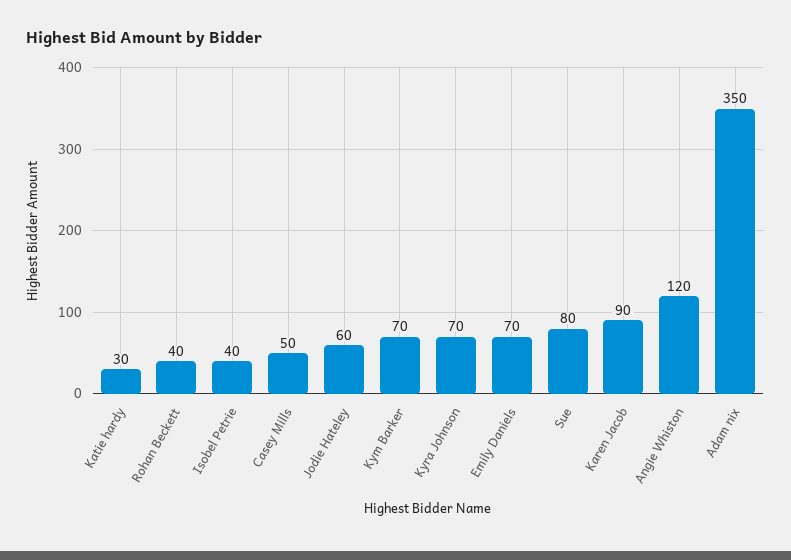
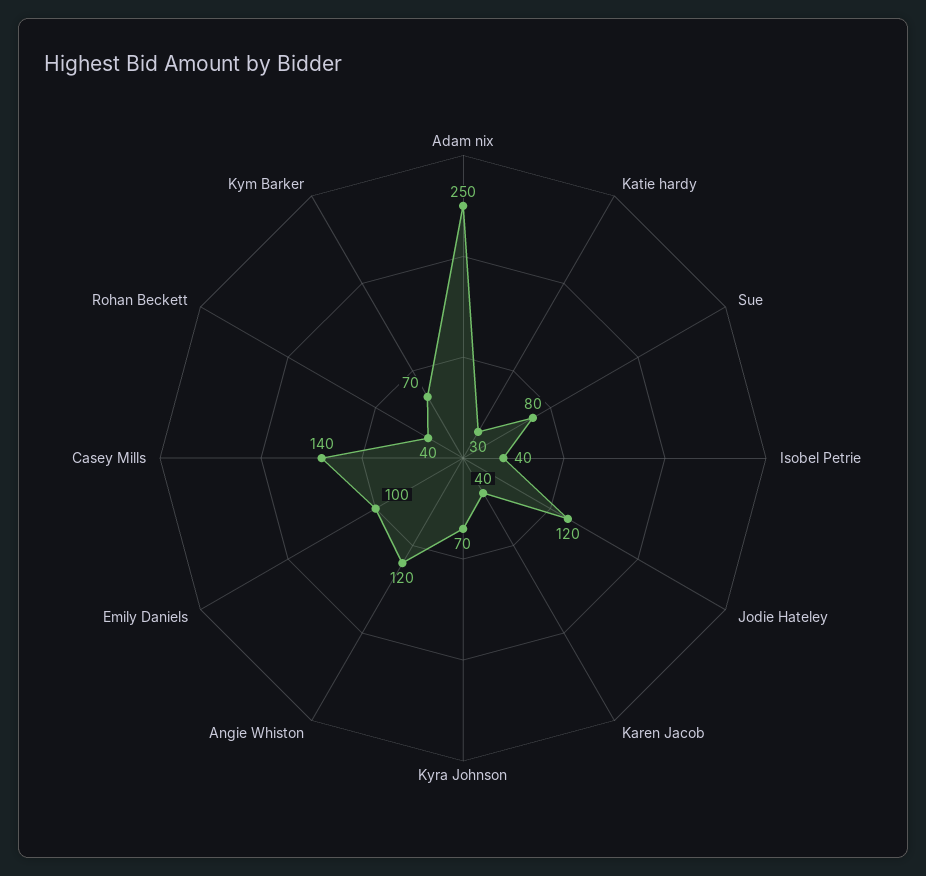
  {
    "Katie hardy": 30,
    "Rohan Beckett": 40,
    "Isobel Petrie": 40,
-   "Casey Mills": 50,
+   "Casey Mills": 140,
-   "Jodie Hateley": 60,
+   "Jodie Hateley": 120,
    "Kym Barker": 70,
    "Kyra Johnson": 70,
-   "Emily Daniels": 70,
+   "Emily Daniels": 100,
    "Sue": 80,
-   "Karen Jacob": 90,
+   "Karen Jacob": 40,
    "Angie Whiston": 120,
-   "Adam nix": 350
+   "Adam nix": 250
  }

